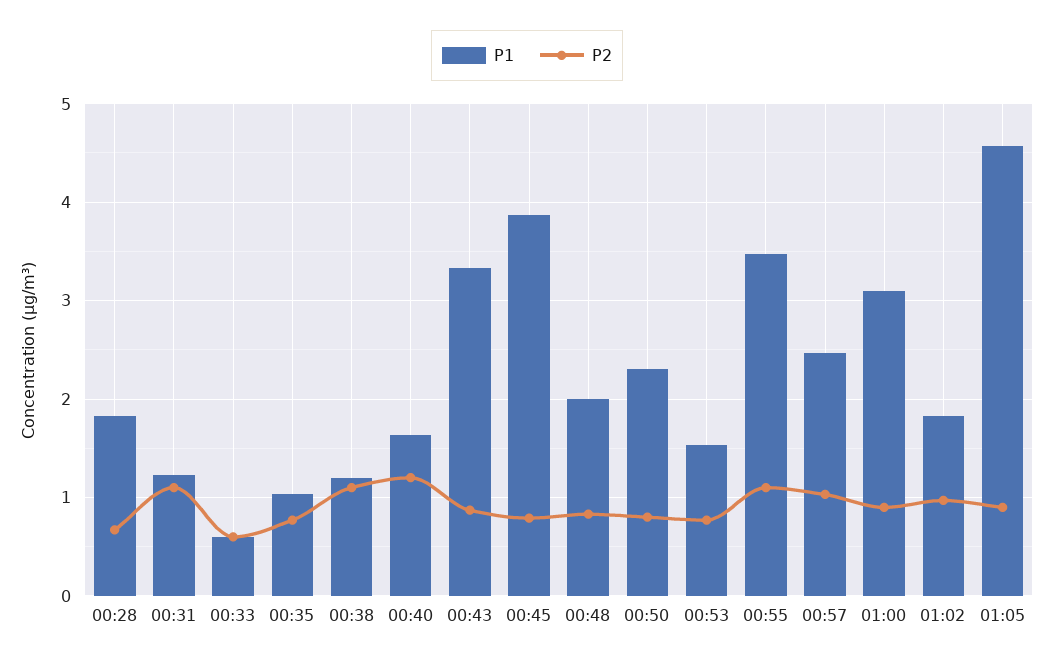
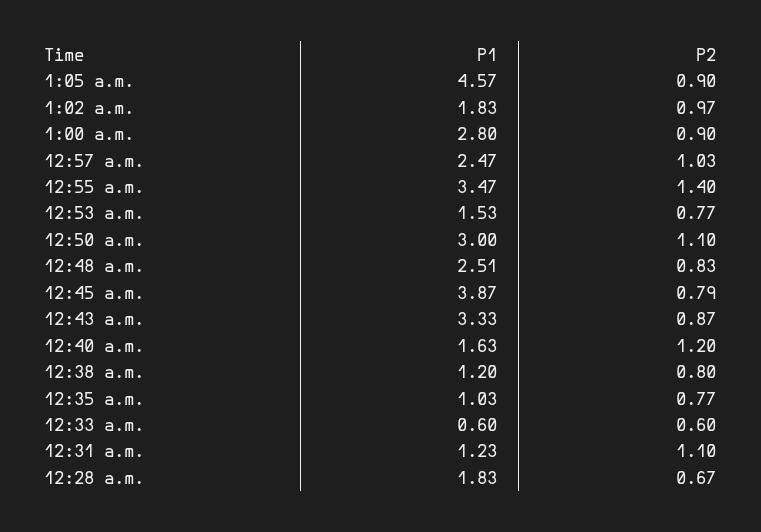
  {
    "P1": {
      "00:28": 1.83,
      "00:31": 1.23,
      "00:33": 0.6,
      "00:35": 1.03,
      "00:38": 1.2,
      "00:40": 1.63,
      "00:43": 3.33,
      "00:45": 3.87,
-     "00:48": 2,
+     "00:48": 2.51,
-     "00:50": 2.3,
+     "00:50": 3,
      "00:53": 1.53,
      "00:55": 3.47,
      "00:57": 2.47,
-     "01:00": 3.1,
+     "01:00": 2.8,
      "01:02": 1.83,
      "01:05": 4.57
    },
    "P2": {
      "00:28": 0.67,
      "00:31": 1.1,
      "00:33": 0.6,
      "00:35": 0.77,
-     "00:38": 1.1,
+     "00:38": 0.8,
      "00:40": 1.2,
      "00:43": 0.87,
      "00:45": 0.79,
      "00:48": 0.83,
-     "00:50": 0.8,
+     "00:50": 1.1,
      "00:53": 0.77,
-     "00:55": 1.1,
+     "00:55": 1.4,
      "00:57": 1.03,
      "01:00": 0.9,
      "01:02": 0.97,
      "01:05": 0.9
    }
  }

